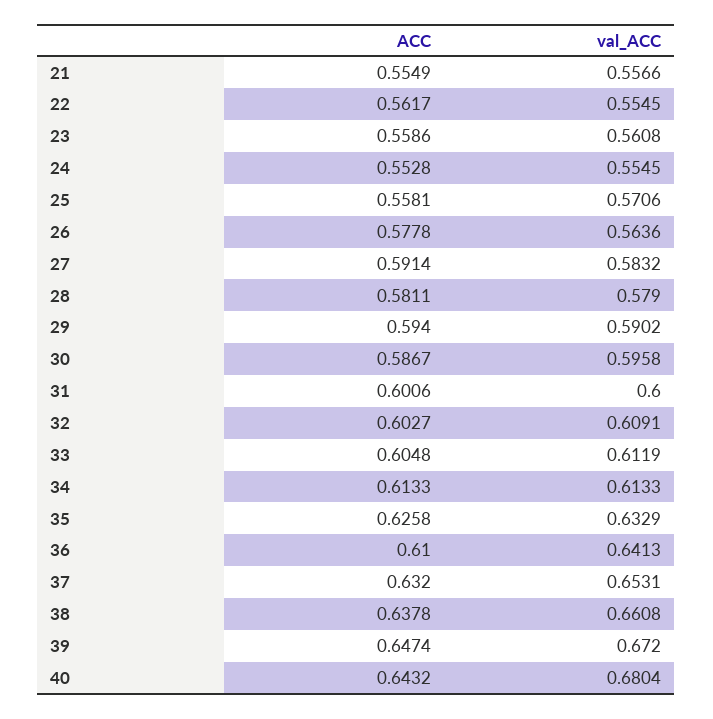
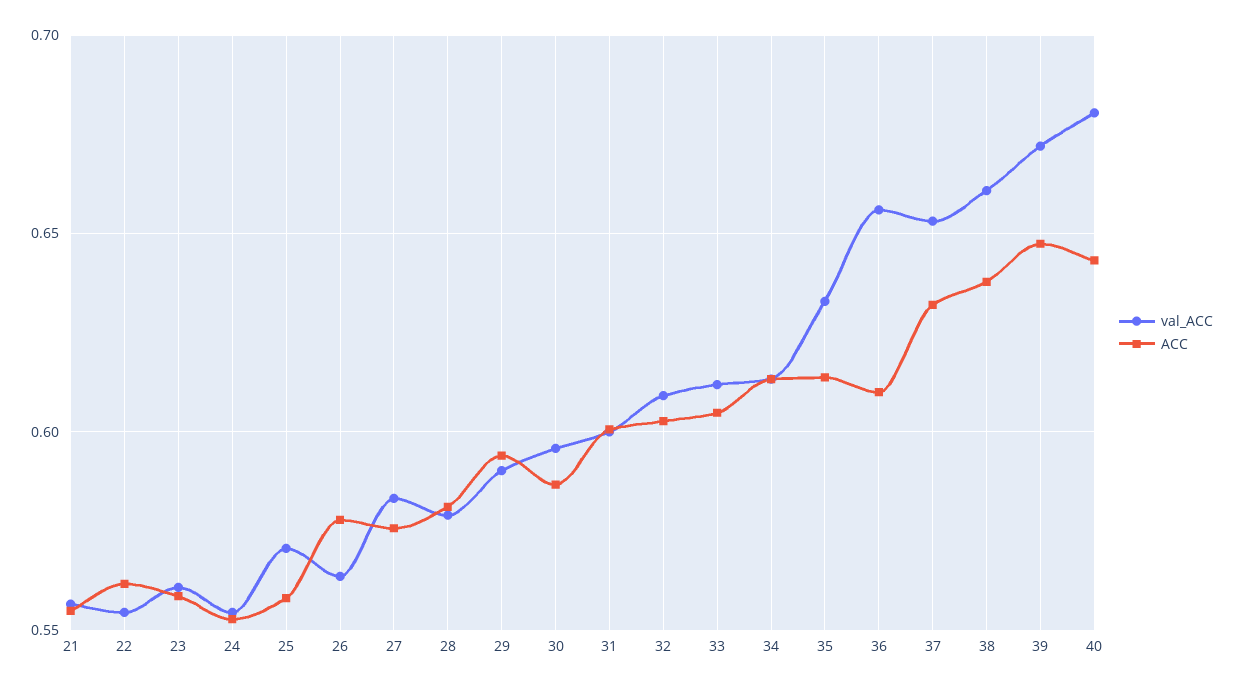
  {
    "ACC": {
      "21": 0.5549,
      "22": 0.5617,
      "23": 0.5586,
      "24": 0.5528,
      "25": 0.5581,
      "26": 0.5778,
-     "27": 0.5914,
+     "27": 0.575,
      "28": 0.5811,
      "29": 0.594,
      "30": 0.5867,
      "31": 0.6006,
      "32": 0.6027,
      "33": 0.6048,
      "34": 0.6133,
-     "35": 0.6258,
+     "35": 0.615,
      "36": 0.61,
      "37": 0.632,
      "38": 0.6378,
      "39": 0.6474,
      "40": 0.6432
    },
    "val_ACC": {
      "21": 0.5566,
      "22": 0.5545,
      "23": 0.5608,
      "24": 0.5545,
      "25": 0.5706,
      "26": 0.5636,
      "27": 0.5832,
      "28": 0.579,
      "29": 0.5902,
      "30": 0.5958,
      "31": 0.6,
      "32": 0.6091,
      "33": 0.6119,
      "34": 0.6133,
      "35": 0.6329,
-     "36": 0.6413,
+     "36": 0.655,
      "37": 0.6531,
      "38": 0.6608,
      "39": 0.672,
      "40": 0.6804
    }
  }

